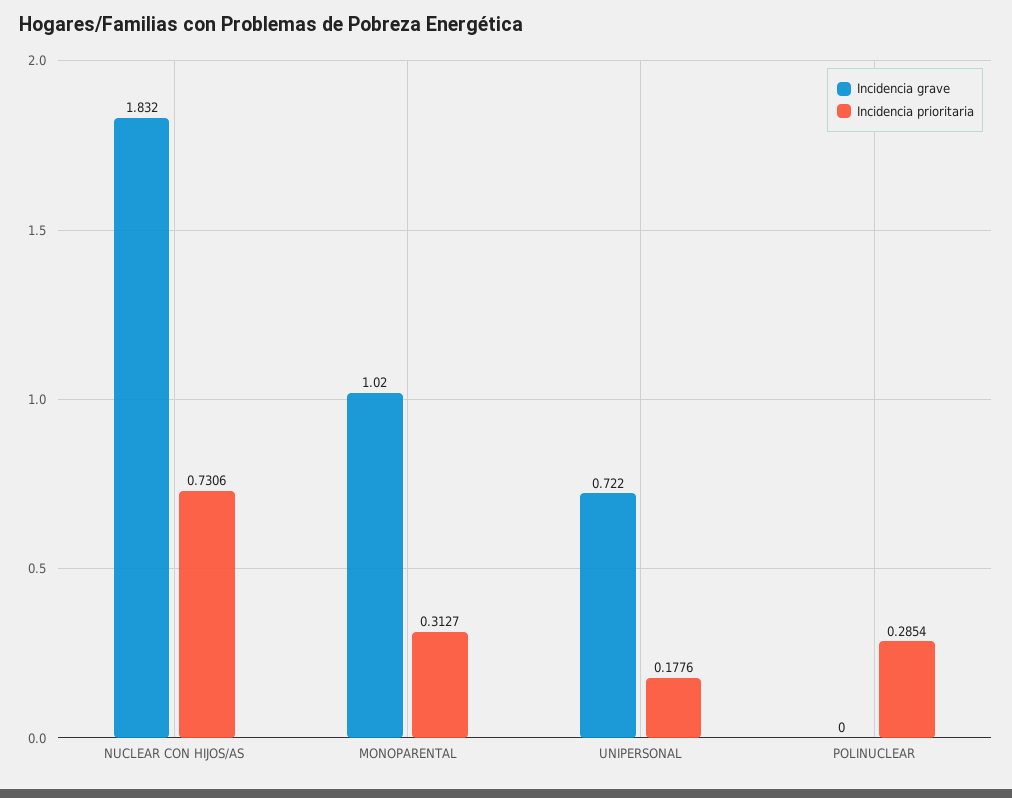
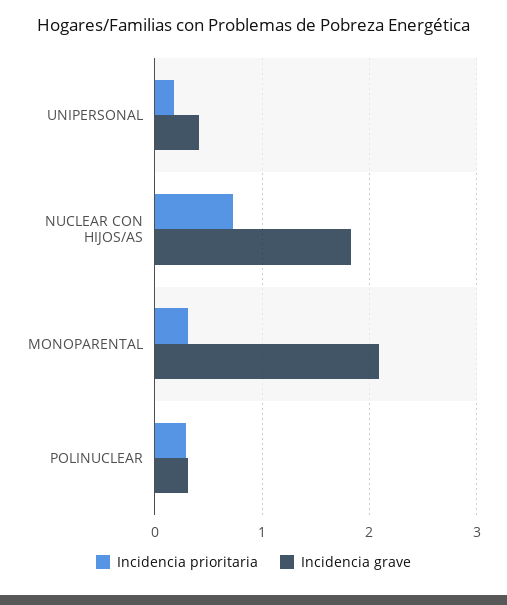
  {
    "Incidencia grave": {
      "NUCLEAR CON HIJOS/AS": 1.832,
-     "MONOPARENTAL": 1.02,
+     "MONOPARENTAL": 2.1,
-     "UNIPERSONAL": 0.722,
+     "UNIPERSONAL": 0.4,
-     "POLINUCLEAR": 0
+     "POLINUCLEAR": 0.3
    },
    "Incidencia prioritaria": {
      "NUCLEAR CON HIJOS/AS": 0.7306,
      "MONOPARENTAL": 0.3127,
      "UNIPERSONAL": 0.1776,
      "POLINUCLEAR": 0.2854
    }
  }

